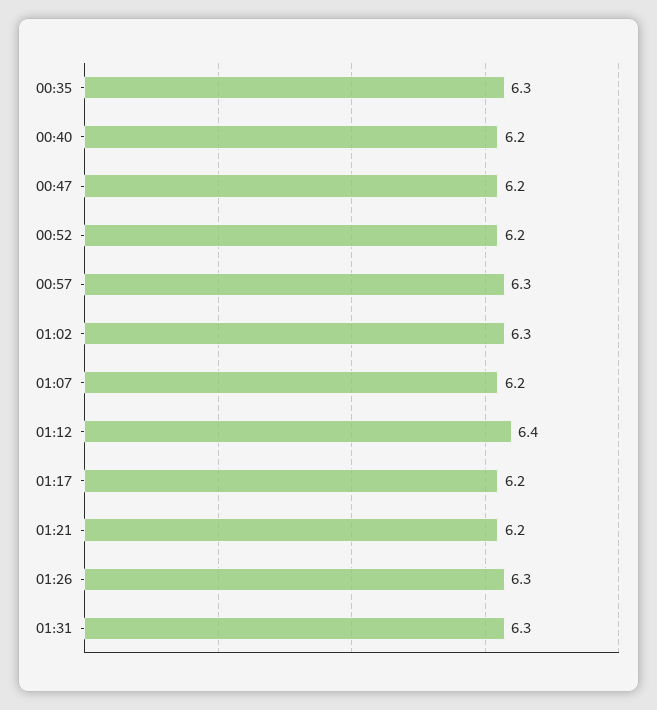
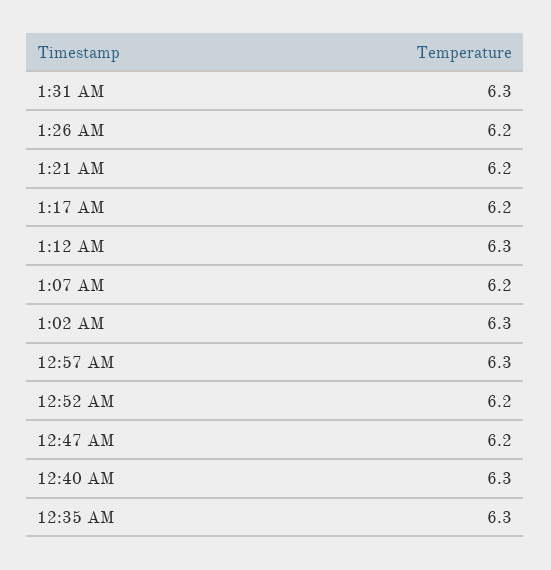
  {
    "00:35": 6.3,
-   "00:40": 6.2,
+   "00:40": 6.3,
    "00:47": 6.2,
    "00:52": 6.2,
    "00:57": 6.3,
    "01:02": 6.3,
    "01:07": 6.2,
-   "01:12": 6.4,
+   "01:12": 6.3,
    "01:17": 6.2,
    "01:21": 6.2,
-   "01:26": 6.3,
+   "01:26": 6.2,
    "01:31": 6.3
  }

